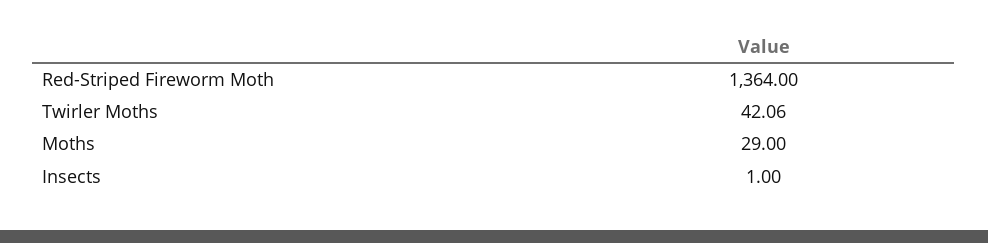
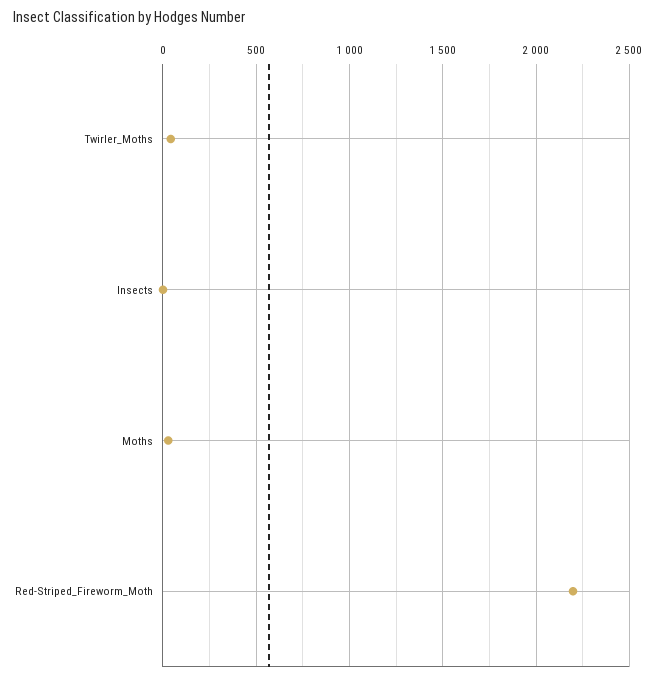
  {
-   "Red-Striped Fireworm Moth": 1364,
+   "Red-Striped Fireworm Moth": 2200,
    "Twirler Moths": 42.06,
    "Moths": 29,
    "Insects": 1
  }

